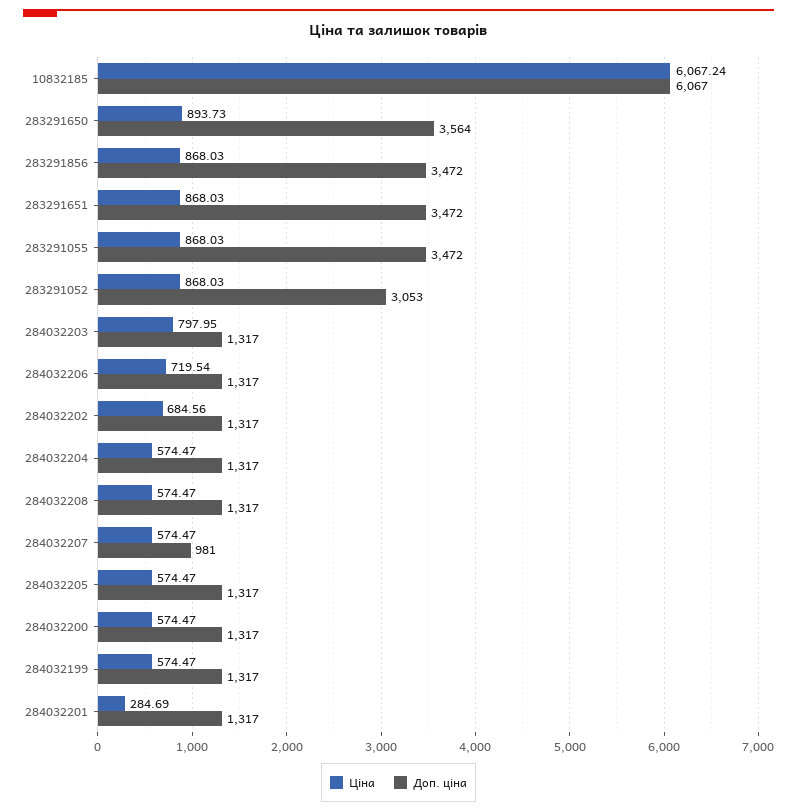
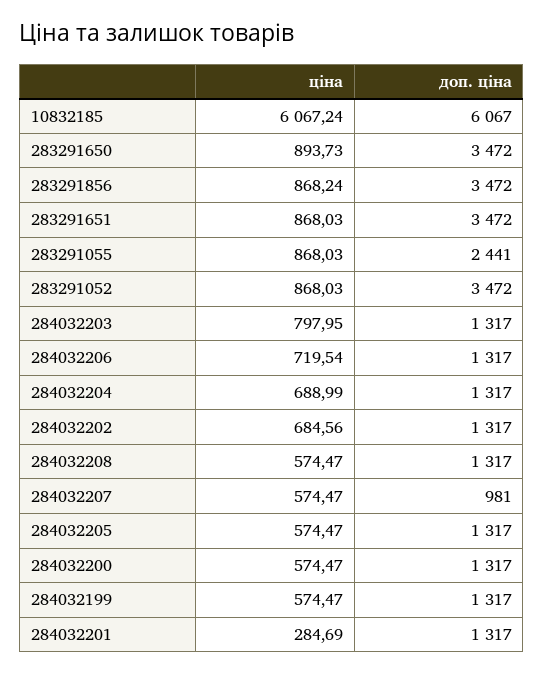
  {
    "Ціна": {
      "10832185": 6067.24,
      "283291650": 893.73,
-     "283291856": 868.03,
+     "283291856": 868.24,
      "283291651": 868.03,
      "283291055": 868.03,
      "283291052": 868.03,
      "284032203": 797.95,
      "284032206": 719.54,
      "284032202": 684.56,
-     "284032204": 574.47,
+     "284032204": 688.99,
      "284032208": 574.47,
      "284032207": 574.47,
      "284032205": 574.47,
      "284032200": 574.47,
      "284032199": 574.47,
      "284032201": 284.69
    },
    "Доп. ціна": {
      "10832185": 6067,
-     "283291650": 3564,
+     "283291650": 3472,
      "283291856": 3472,
      "283291651": 3472,
-     "283291055": 3472,
+     "283291055": 2441,
-     "283291052": 3053,
+     "283291052": 3472,
      "284032203": 1317,
      "284032206": 1317,
      "284032202": 1317,
      "284032204": 1317,
      "284032208": 1317,
      "284032207": 981,
      "284032205": 1317,
      "284032200": 1317,
      "284032199": 1317,
      "284032201": 1317
    }
  }

